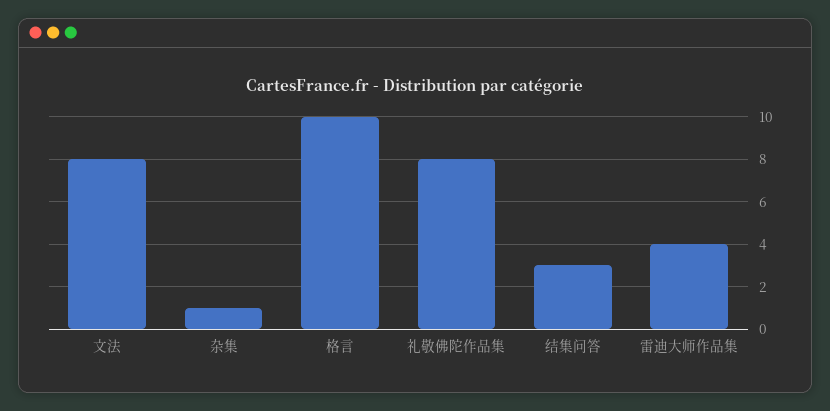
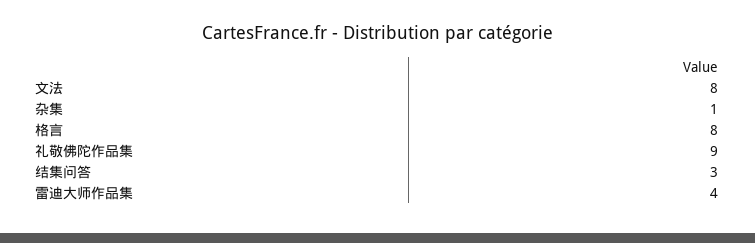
  {
    "文法": 8,
    "杂集": 1,
-   "格言": 10,
+   "格言": 8,
-   "礼敬佛陀作品集": 8,
+   "礼敬佛陀作品集": 9,
    "结集问答": 3,
    "雷迪大师作品集": 4
  }

